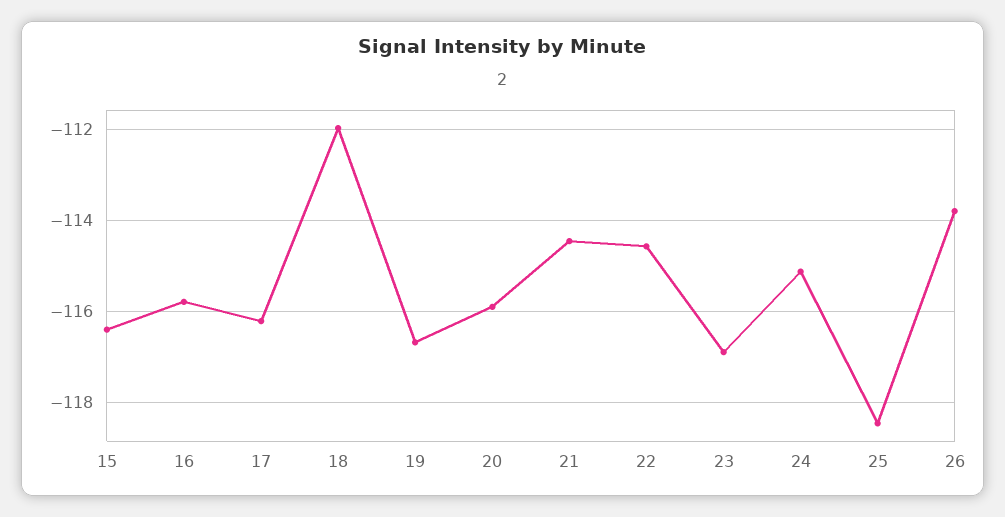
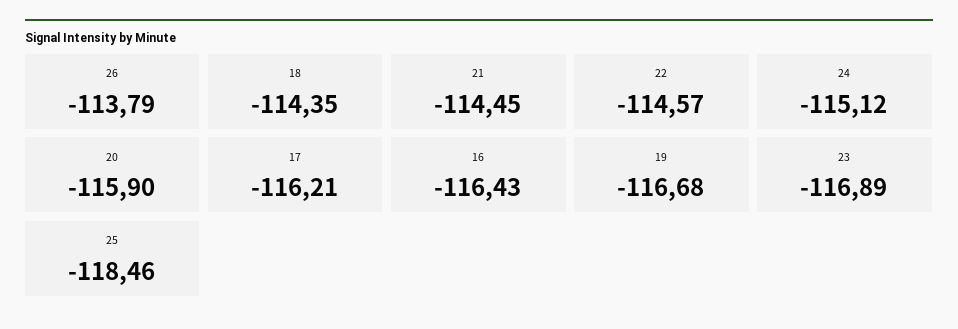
  {
-   "15": -116.4,
-   "16": -115.8,
+   "16": -116.43,
    "17": -116.21,
-   "18": -112,
+   "18": -114.35,
    "19": -116.68,
    "20": -115.9,
    "21": -114.45,
    "22": -114.57,
    "23": -116.89,
    "24": -115.12,
    "25": -118.46,
    "26": -113.79
  }

